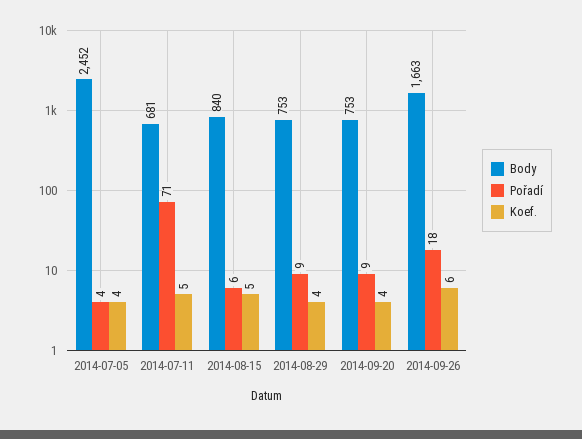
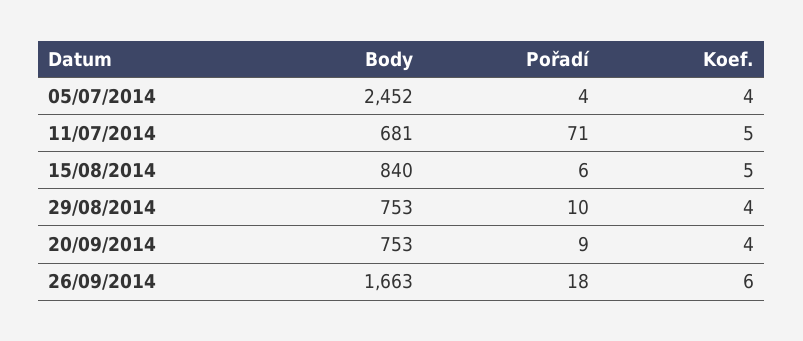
  {
    "Body": {
      "2014-07-05": 2452,
      "2014-07-11": 681,
      "2014-08-15": 840,
      "2014-08-29": 753,
      "2014-09-20": 753,
      "2014-09-26": 1663
    },
    "Pořadí": {
      "2014-07-05": 4,
      "2014-07-11": 71,
      "2014-08-15": 6,
-     "2014-08-29": 9,
+     "2014-08-29": 10,
      "2014-09-20": 9,
      "2014-09-26": 18
    },
    "Koef.": {
      "2014-07-05": 4,
      "2014-07-11": 5,
      "2014-08-15": 5,
      "2014-08-29": 4,
      "2014-09-20": 4,
      "2014-09-26": 6
    }
  }

